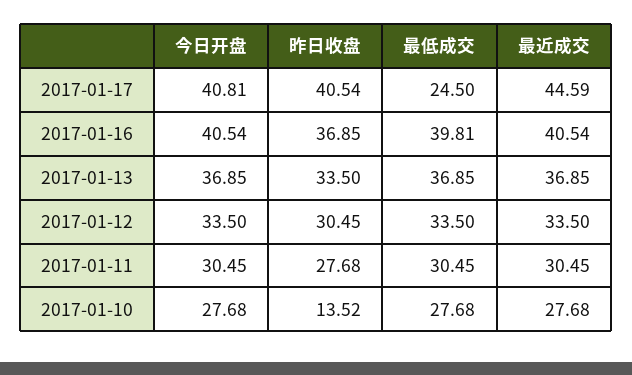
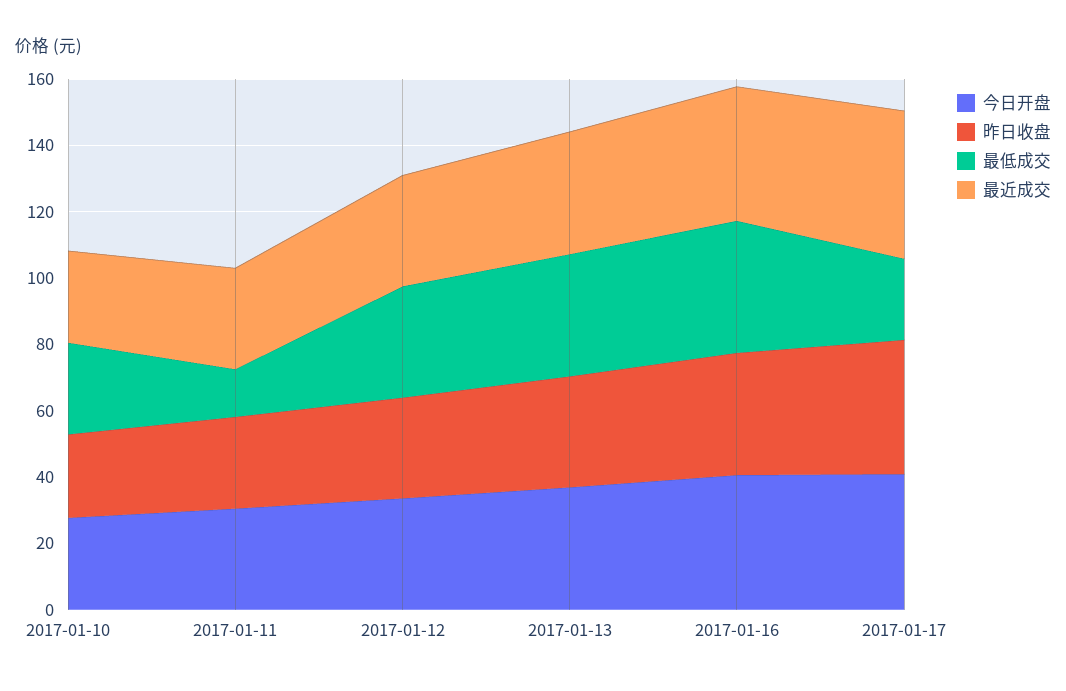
  {
    "今日开盘": {
      "2017-01-17": 40.81,
      "2017-01-16": 40.54,
      "2017-01-13": 36.85,
      "2017-01-12": 33.5,
      "2017-01-11": 30.45,
      "2017-01-10": 27.68
    },
    "昨日收盘": {
      "2017-01-17": 40.54,
      "2017-01-16": 36.85,
      "2017-01-13": 33.5,
      "2017-01-12": 30.45,
      "2017-01-11": 27.68,
-     "2017-01-10": 13.52
+     "2017-01-10": 25
    },
    "最低成交": {
      "2017-01-17": 24.5,
      "2017-01-16": 39.81,
      "2017-01-13": 36.85,
      "2017-01-12": 33.5,
-     "2017-01-11": 30.45,
+     "2017-01-11": 15,
      "2017-01-10": 27.68
    },
    "最近成交": {
      "2017-01-17": 44.59,
      "2017-01-16": 40.54,
      "2017-01-13": 36.85,
      "2017-01-12": 33.5,
      "2017-01-11": 30.45,
      "2017-01-10": 27.68
    }
  }

